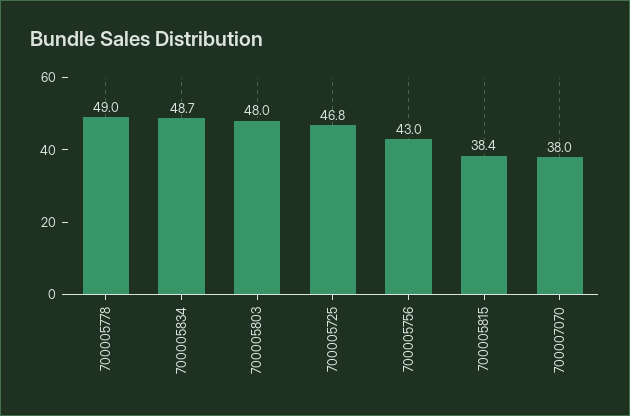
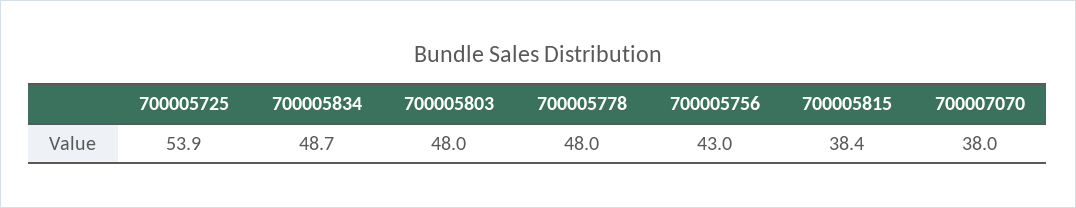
  {
-   "700005778": 49,
+   "700005778": 48,
    "700005834": 48.7,
    "700005803": 48,
-   "700005725": 46.8,
+   "700005725": 53.9,
    "700005756": 43,
    "700005815": 38.4,
    "700007070": 38
  }

